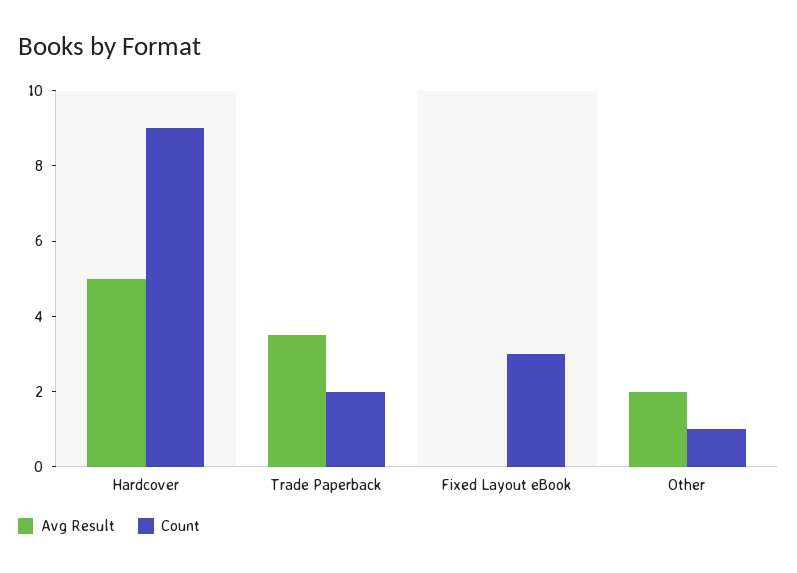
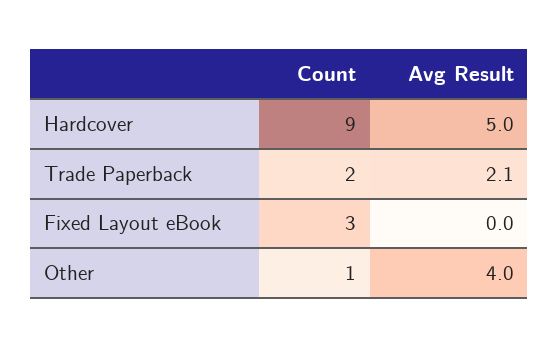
  {
    "Avg Result": {
      "Hardcover": 5,
-     "Trade Paperback": 3.5,
+     "Trade Paperback": 2.1,
      "Fixed Layout eBook": 0,
-     "Other": 2
+     "Other": 4
    },
    "Count": {
      "Hardcover": 9,
      "Trade Paperback": 2,
      "Fixed Layout eBook": 3,
      "Other": 1
    }
  }

